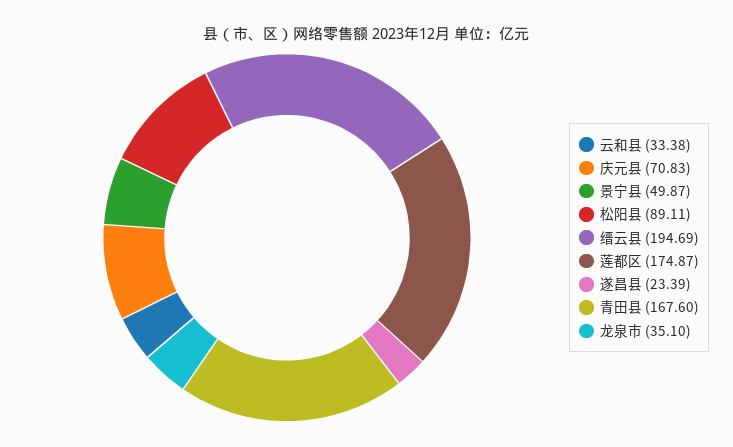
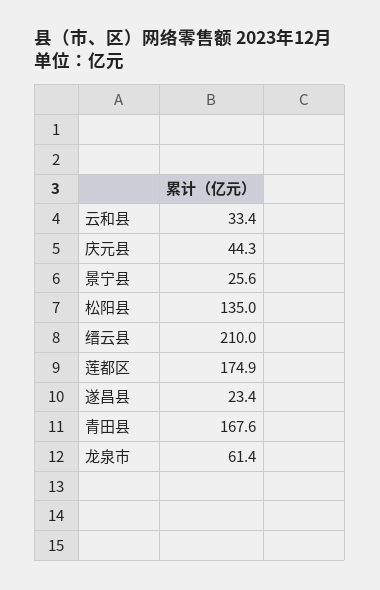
  {
    "云和县": 33.38,
-   "庆元县": 70.83,
+   "庆元县": 44.3,
-   "景宁县": 49.87,
+   "景宁县": 25.6,
-   "松阳县": 89.11,
+   "松阳县": 135,
-   "缙云县": 194.69,
+   "缙云县": 210,
    "莲都区": 174.87,
    "遂昌县": 23.39,
    "青田县": 167.6,
-   "龙泉市": 35.1
+   "龙泉市": 61.4
  }

